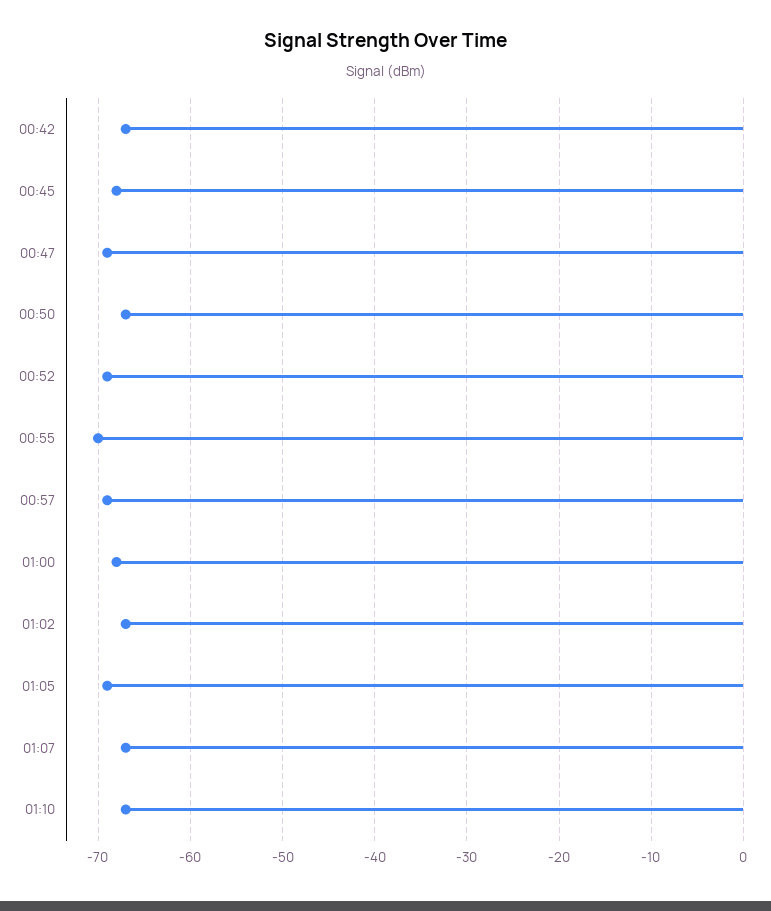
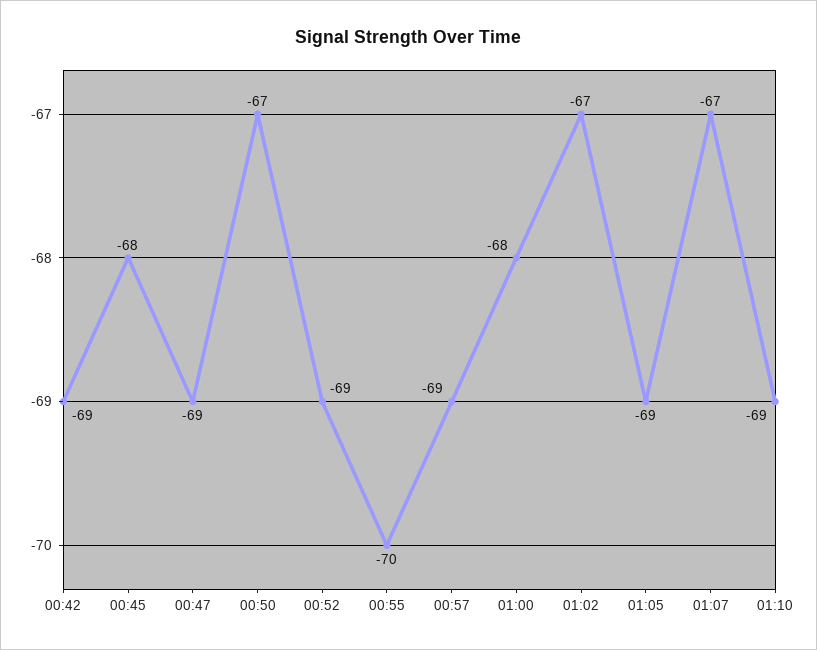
  {
-   "00:42": -67,
+   "00:42": -69,
    "00:45": -68,
    "00:47": -69,
    "00:50": -67,
    "00:52": -69,
    "00:55": -70,
    "00:57": -69,
    "01:00": -68,
    "01:02": -67,
    "01:05": -69,
    "01:07": -67,
-   "01:10": -67
+   "01:10": -69
  }

